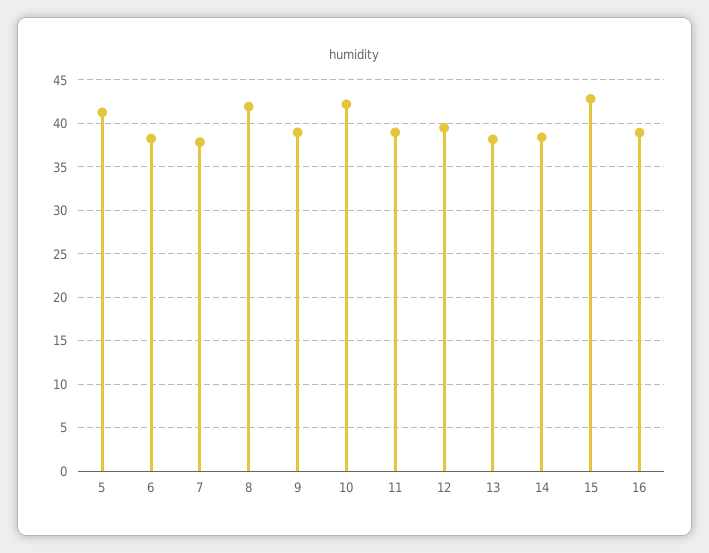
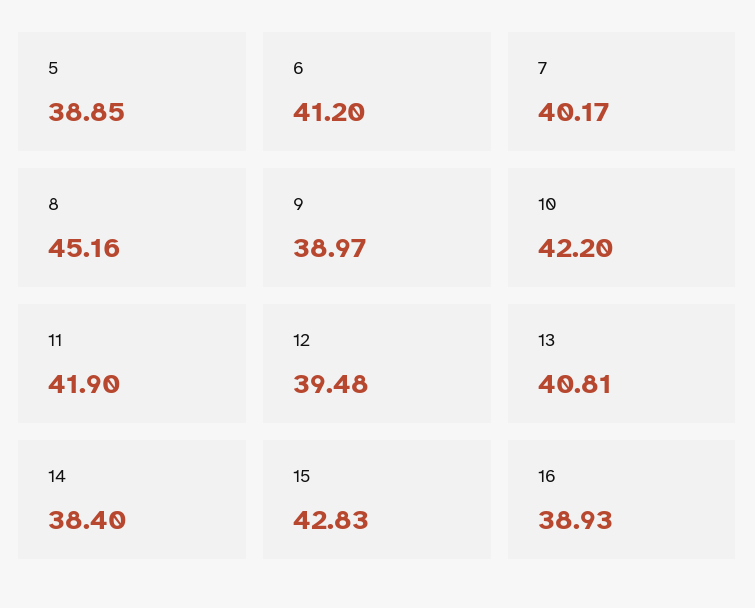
  {
-   "5": 41,
+   "5": 38.85,
-   "6": 38,
+   "6": 41.2,
-   "7": 38,
+   "7": 40.17,
-   "8": 42,
+   "8": 45.16,
    "9": 38.97,
    "10": 42.2,
-   "11": 39,
+   "11": 41.9,
    "12": 39.48,
-   "13": 38,
+   "13": 40.81,
    "14": 38.4,
    "15": 42.83,
    "16": 38.93
  }

